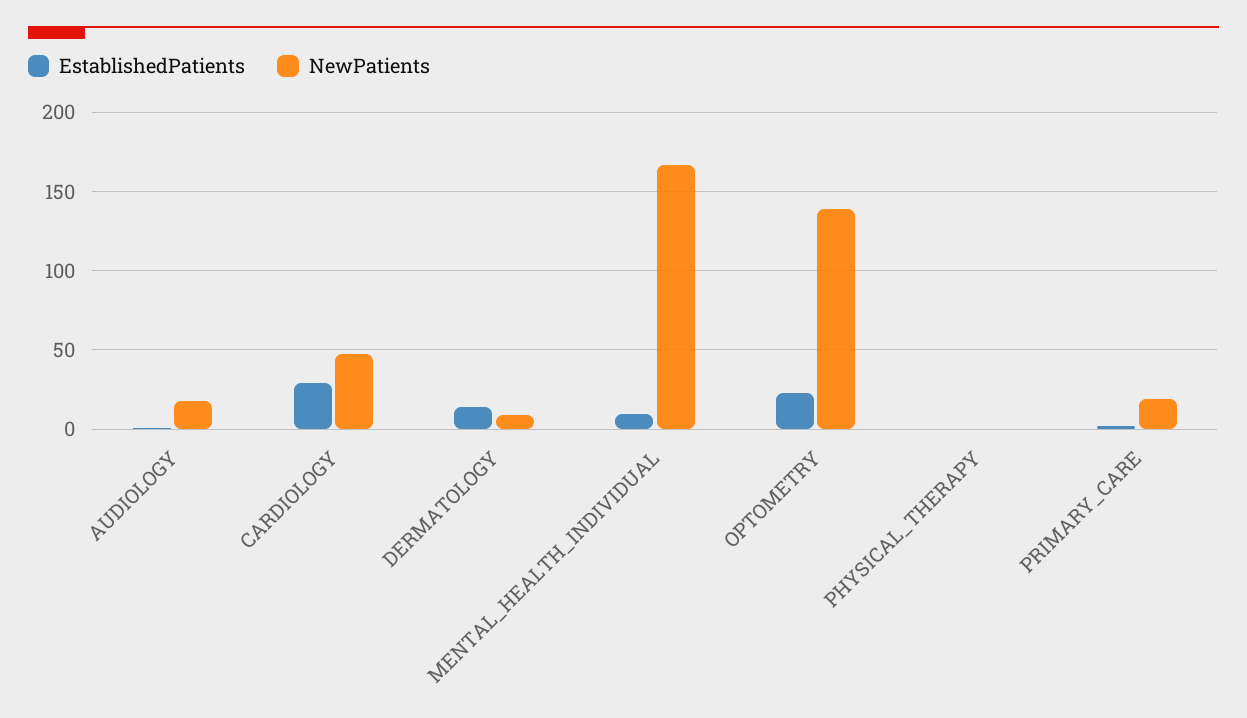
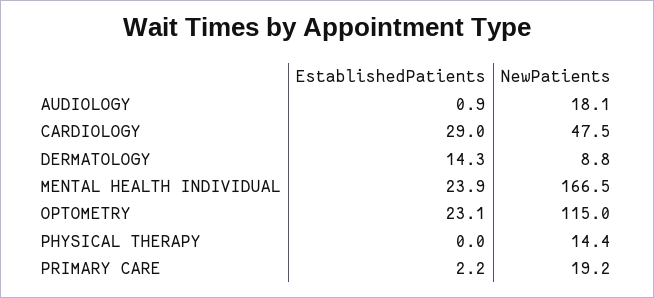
  {
    "EstablishedPatients": {
      "AUDIOLOGY": 0.9,
      "CARDIOLOGY": 29,
      "DERMATOLOGY": 14.3,
-     "MENTAL_HEALTH_INDIVIDUAL": 10,
+     "MENTAL_HEALTH_INDIVIDUAL": 23.9,
      "OPTOMETRY": 23.1,
      "PHYSICAL_THERAPY": 0,
      "PRIMARY_CARE": 2.2
    },
    "NewPatients": {
      "AUDIOLOGY": 18.1,
      "CARDIOLOGY": 47.5,
      "DERMATOLOGY": 8.8,
      "MENTAL_HEALTH_INDIVIDUAL": 166.5,
-     "OPTOMETRY": 140,
+     "OPTOMETRY": 115,
-     "PHYSICAL_THERAPY": 0,
+     "PHYSICAL_THERAPY": 14.4,
      "PRIMARY_CARE": 19.2
    }
  }

